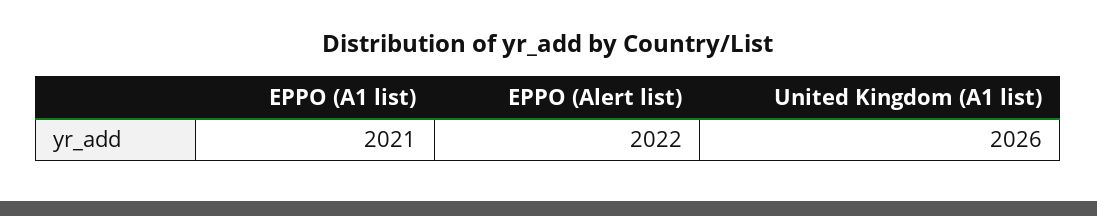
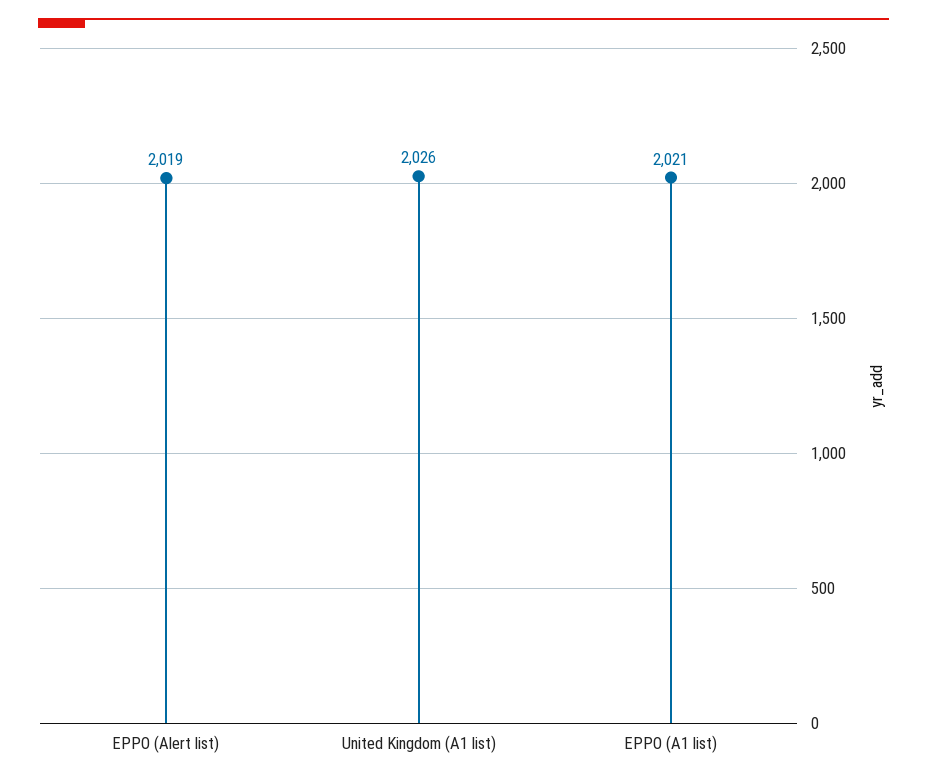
  {
    "EPPO (A1 list)": 2021,
-   "EPPO (Alert list)": 2022,
+   "EPPO (Alert list)": 2019,
    "United Kingdom (A1 list)": 2026
  }

